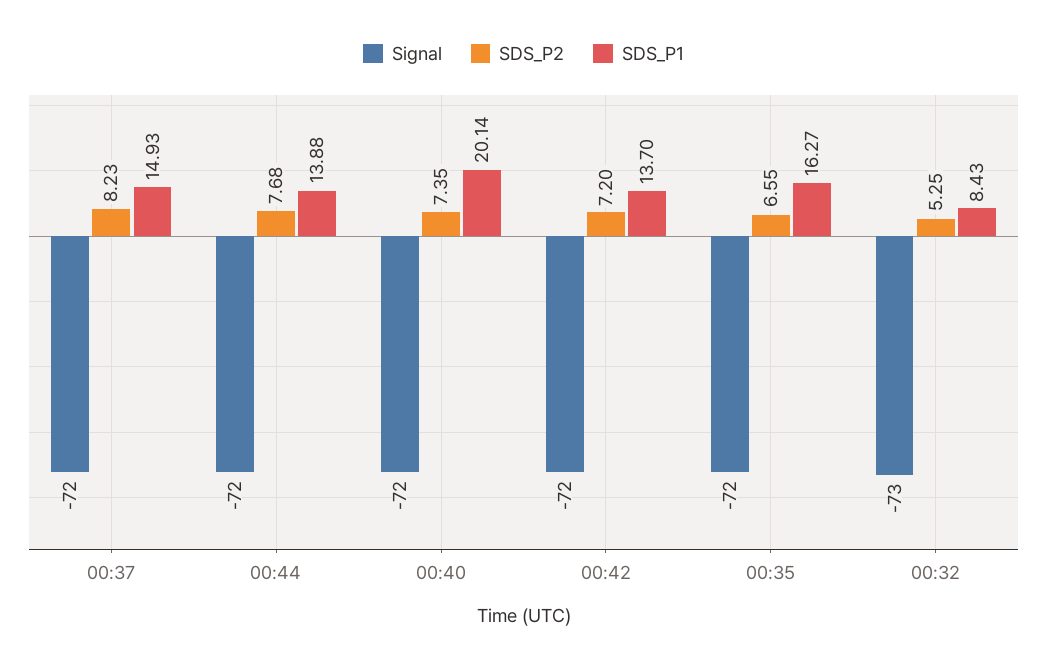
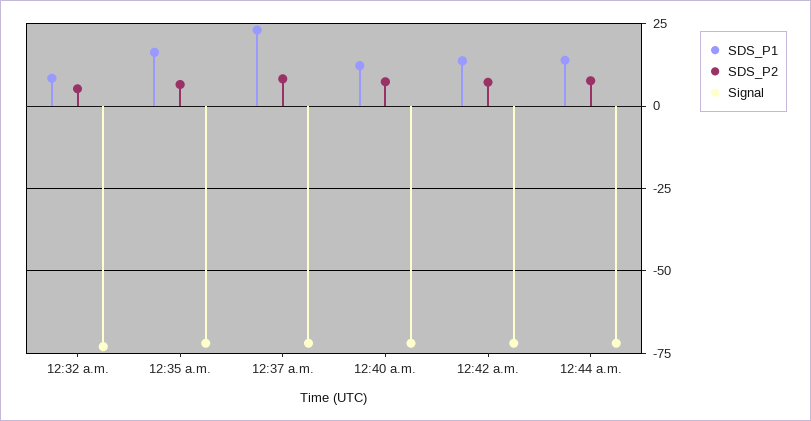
  {
    "Signal": {
      "00:37": -72,
      "00:44": -72,
      "00:40": -72,
      "00:42": -72,
      "00:35": -72,
      "00:32": -73
    },
    "SDS_P2": {
      "00:37": 8.23,
      "00:44": 7.68,
      "00:40": 7.35,
      "00:42": 7.2,
      "00:35": 6.55,
      "00:32": 5.25
    },
    "SDS_P1": {
-     "00:37": 14.93,
+     "00:37": 22.5,
      "00:44": 13.88,
-     "00:40": 20.14,
+     "00:40": 12.5,
      "00:42": 13.7,
      "00:35": 16.27,
      "00:32": 8.43
    }
  }

